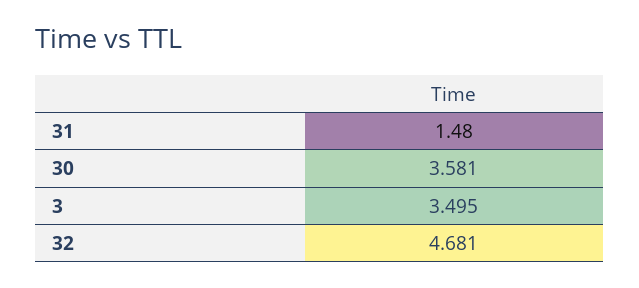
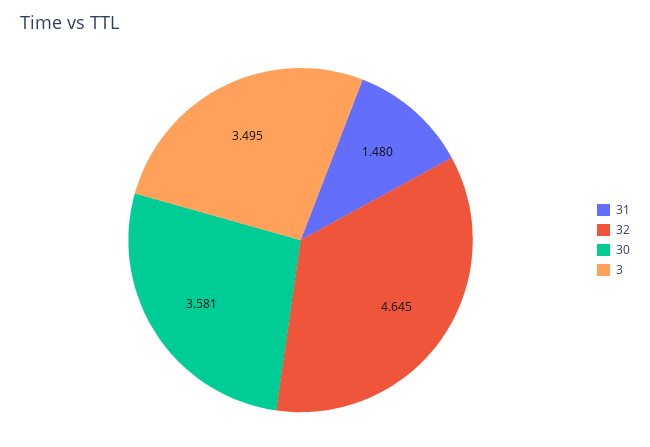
  {
    "31": 1.48,
    "30": 3.581,
    "3": 3.495,
-   "32": 4.681
+   "32": 4.645
  }

